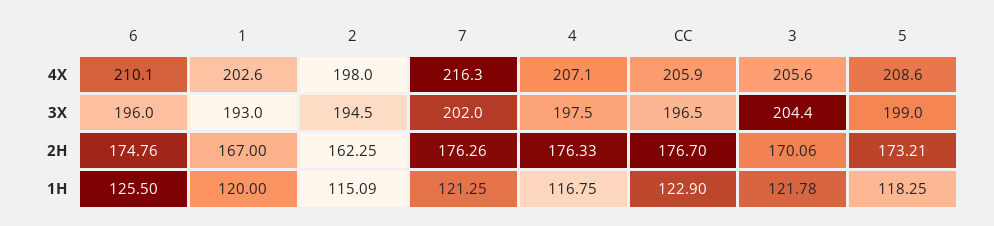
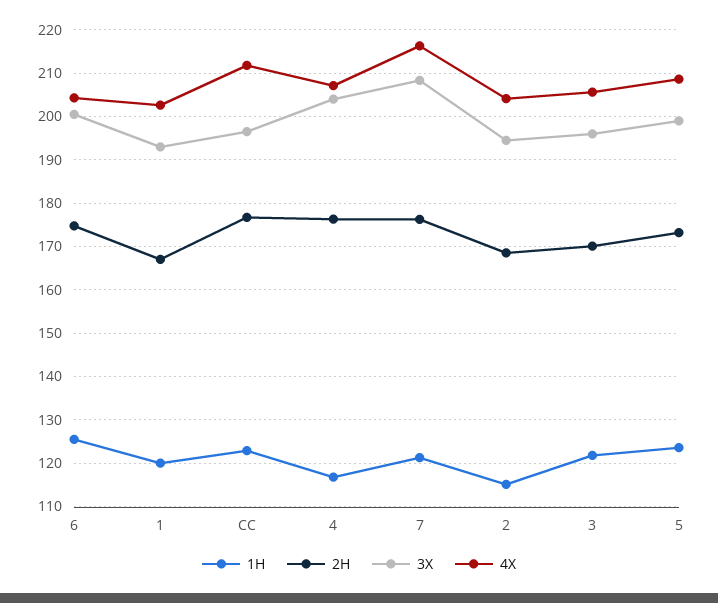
  {
    "4X": {
-     "6": 210.1,
+     "6": 204,
      "1": 202.6,
-     "2": 198,
+     "2": 204,
      "7": 216.3,
      "4": 207.1,
-     "CC": 205.9,
+     "CC": 212,
      "3": 205.6,
      "5": 208.6
    },
    "3X": {
-     "6": 196,
+     "6": 200,
      "1": 193,
      "2": 194.5,
-     "7": 202,
+     "7": 208,
-     "4": 197.5,
+     "4": 204,
      "CC": 196.5,
-     "3": 204.4,
+     "3": 196,
      "5": 199
    },
    "2H": {
      "6": 174.76,
      "1": 167,
-     "2": 162.25,
+     "2": 168,
      "7": 176.26,
      "4": 176.33,
      "CC": 176.7,
      "3": 170.06,
      "5": 173.21
    },
    "1H": {
      "6": 125.5,
      "1": 120,
      "2": 115.09,
      "7": 121.25,
      "4": 116.75,
      "CC": 122.9,
      "3": 121.78,
-     "5": 118.25
+     "5": 124
    }
  }

